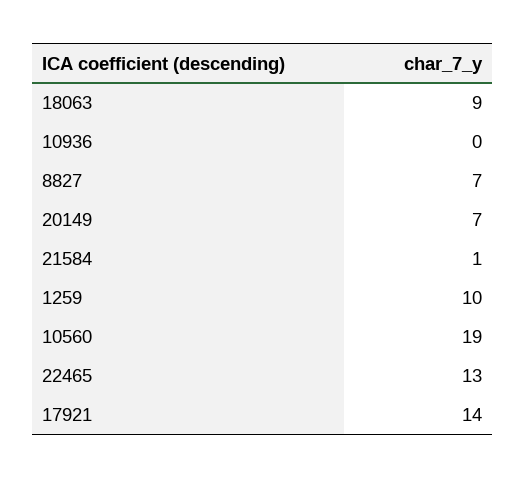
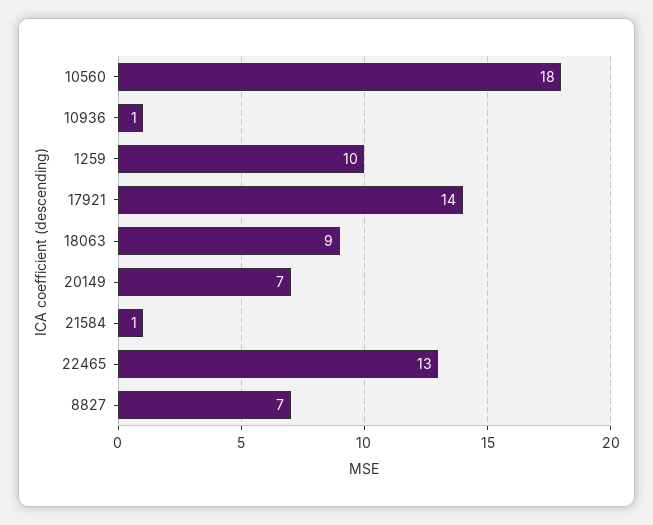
  {
    "18063": 9,
-   "10936": 0,
+   "10936": 1,
    "8827": 7,
    "20149": 7,
    "21584": 1,
    "1259": 10,
-   "10560": 19,
+   "10560": 18,
    "22465": 13,
    "17921": 14
  }

